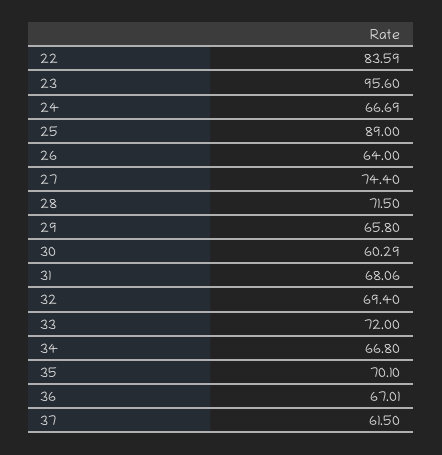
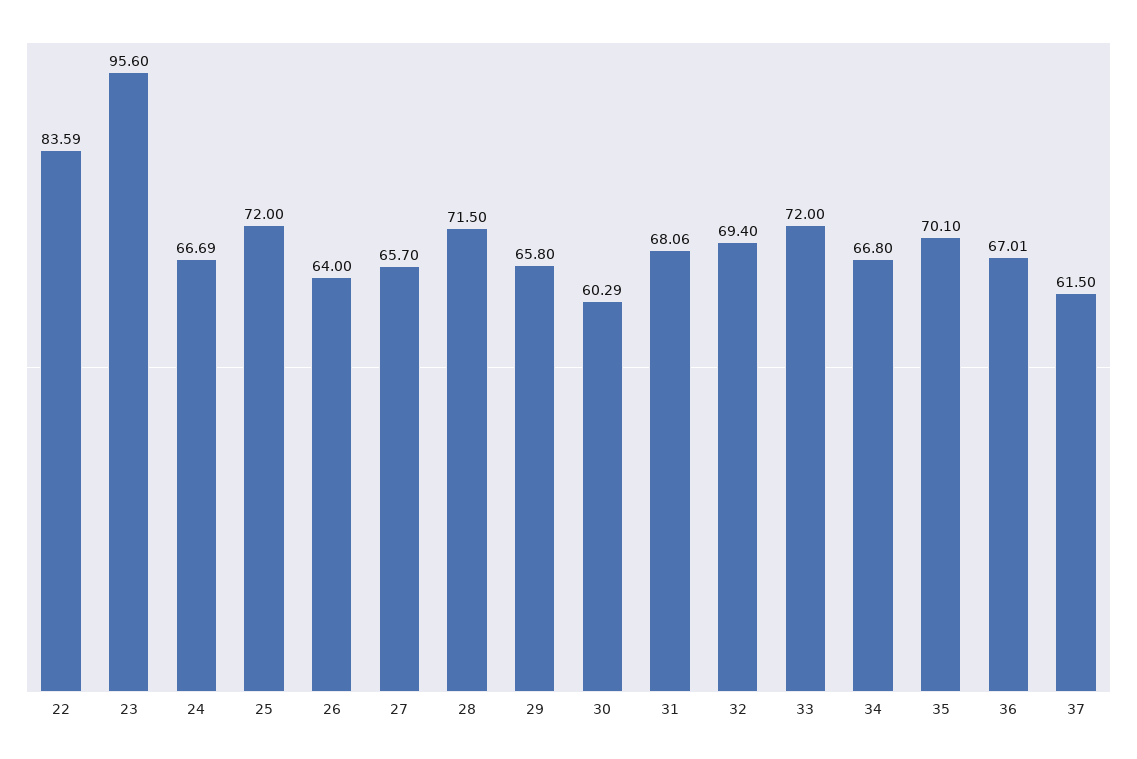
  {
    "22": 83.59,
    "23": 95.6,
    "24": 66.69,
-   "25": 89,
+   "25": 72,
    "26": 64,
-   "27": 74.4,
+   "27": 65.7,
    "28": 71.5,
    "29": 65.8,
    "30": 60.29,
    "31": 68.06,
    "32": 69.4,
    "33": 72,
    "34": 66.8,
    "35": 70.1,
    "36": 67.01,
    "37": 61.5
  }

